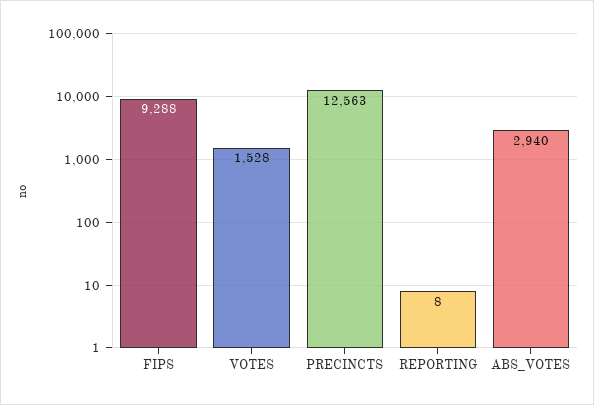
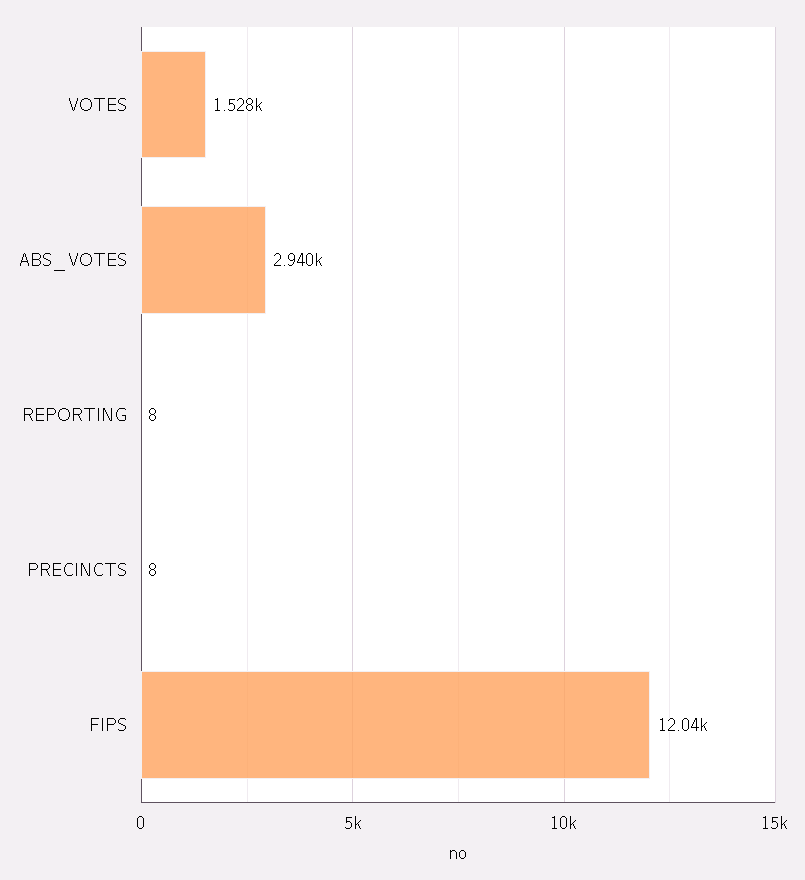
  {
-   "FIPS": 9288,
+   "FIPS": 12040,
    "VOTES": 1528,
-   "PRECINCTS": 12563,
+   "PRECINCTS": 8,
    "REPORTING": 8,
    "ABS_VOTES": 2940
  }

